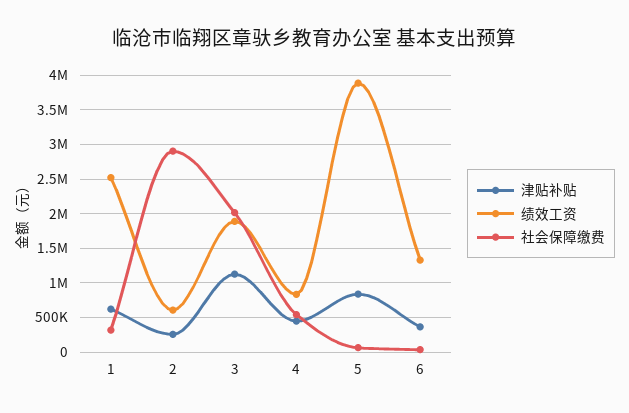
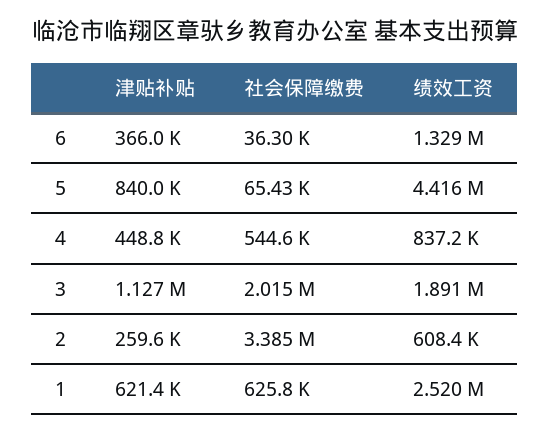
  {
    "津贴补贴": {
      "1": 621400,
      "2": 259600,
      "3": 1127000,
      "4": 448800,
      "5": 840000,
      "6": 366000
    },
    "绩效工资": {
      "1": 2520000,
      "2": 608400,
      "3": 1891000,
      "4": 837200,
-     "5": 3900000,
+     "5": 4416000,
      "6": 1329000
    },
    "社会保障缴费": {
-     "1": 300000,
+     "1": 625800,
-     "2": 2900000,
+     "2": 3385000,
      "3": 2015000,
      "4": 544600,
      "5": 65430,
      "6": 36300
    }
  }

